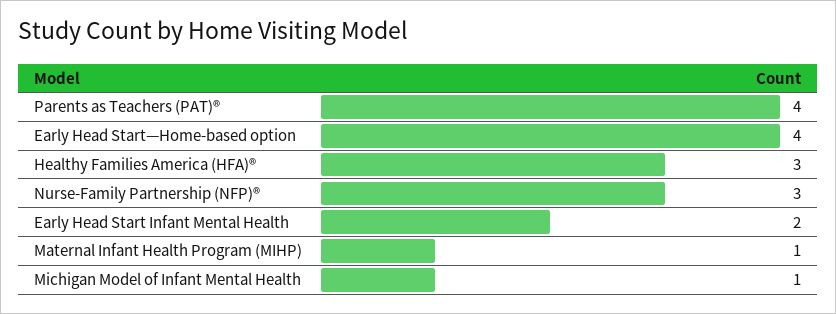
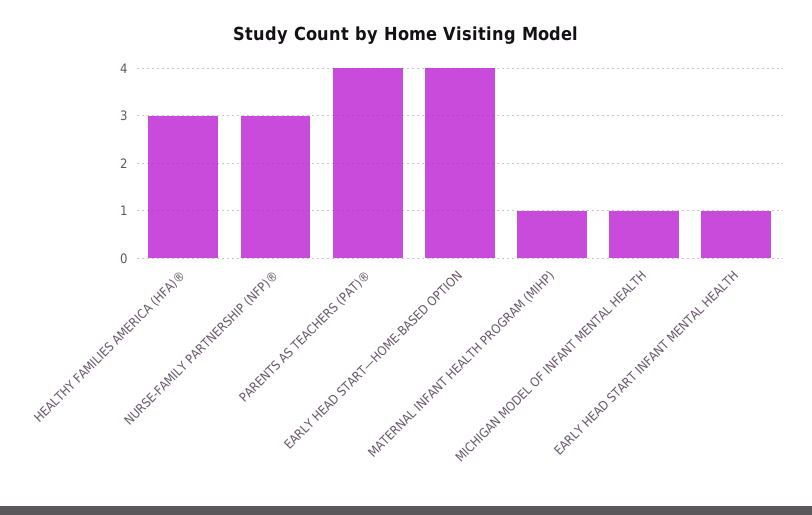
  {
    "Parents as Teachers (PAT)®": 4,
    "Early Head Start—Home-based option": 4,
    "Healthy Families America (HFA)®": 3,
    "Nurse-Family Partnership (NFP)®": 3,
-   "Early Head Start Infant Mental Health": 2,
+   "Early Head Start Infant Mental Health": 1,
    "Maternal Infant Health Program (MIHP)": 1,
    "Michigan Model of Infant Mental Health": 1
  }

